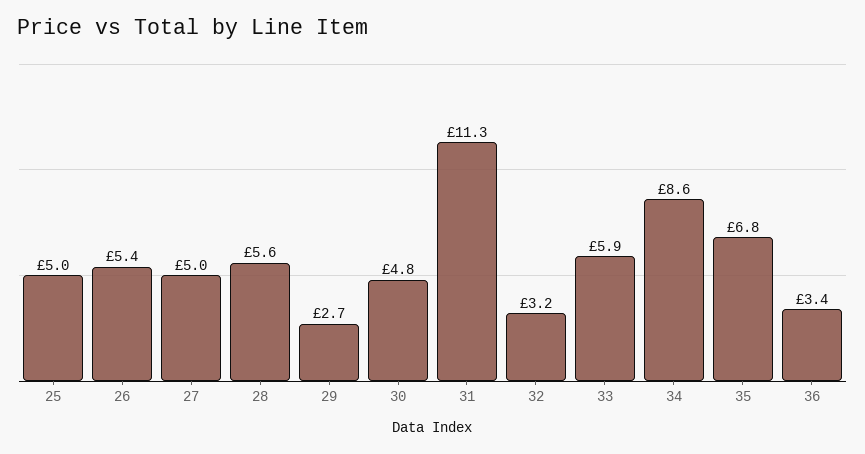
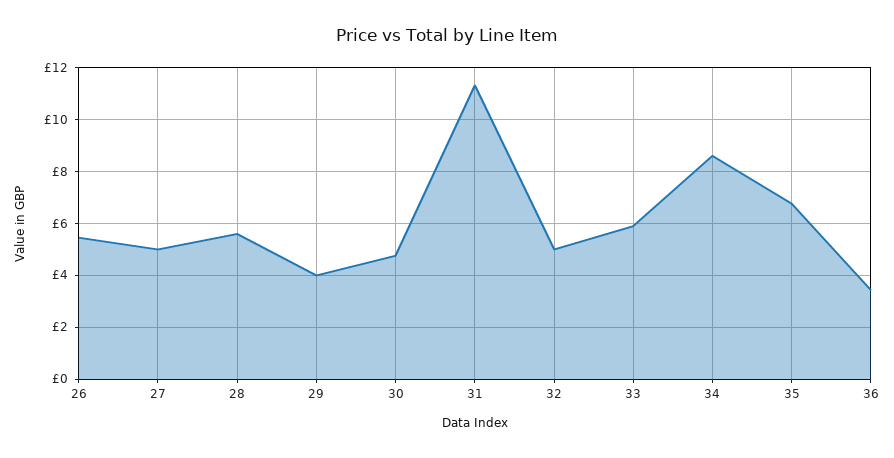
  {
-   "25": 5,
    "26": 5.4,
    "27": 5,
    "28": 5.6,
-   "29": 2.7,
+   "29": 4,
    "30": 4.8,
    "31": 11.3,
-   "32": 3.2,
+   "32": 5,
    "33": 5.9,
    "34": 8.6,
    "35": 6.8,
    "36": 3.4
  }

